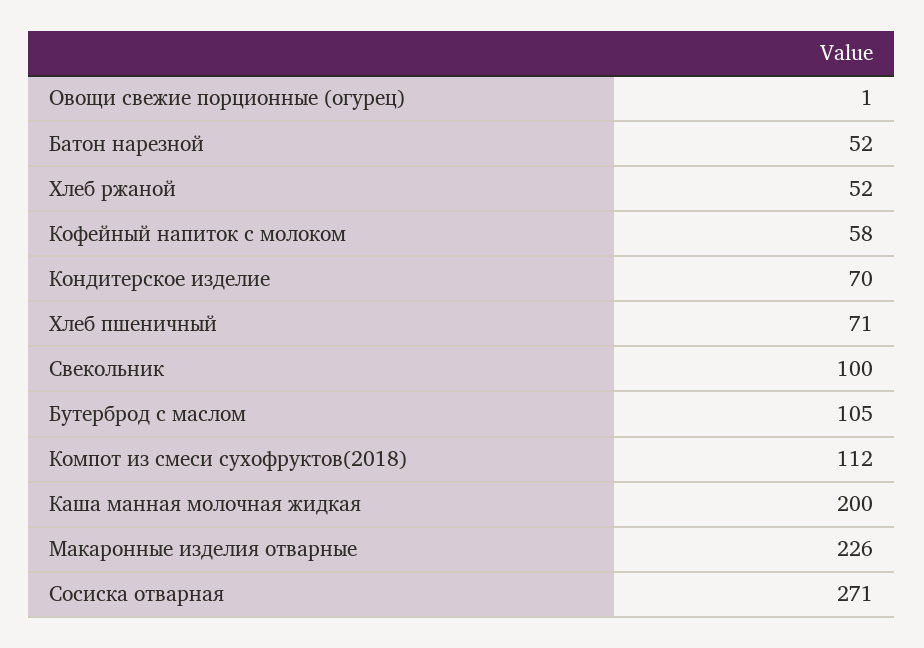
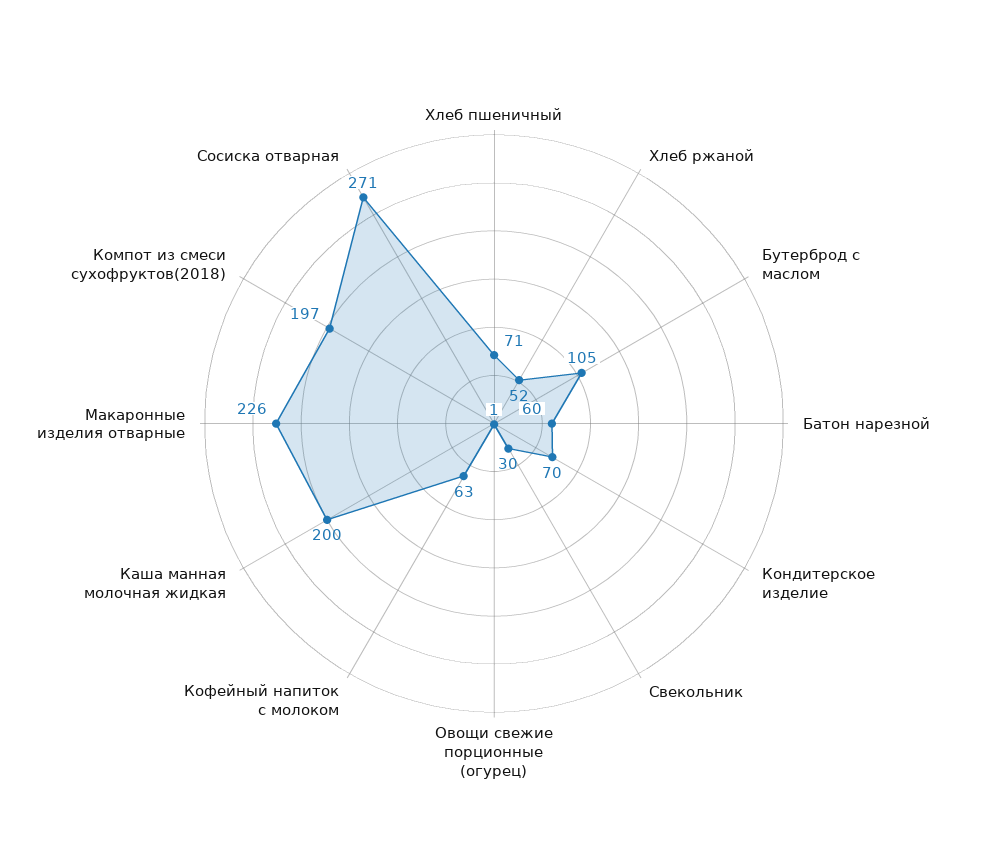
  {
    "Овощи свежие порционные (огурец)": 1,
-   "Батон нарезной": 52,
+   "Батон нарезной": 60,
    "Хлеб ржаной": 52,
-   "Кофейный напиток с молоком": 58,
+   "Кофейный напиток с молоком": 63,
    "Кондитерское изделие": 70,
    "Хлеб пшеничный": 71,
-   "Свекольник": 100,
+   "Свекольник": 30,
    "Бутерброд с маслом": 105,
-   "Компот из смеси сухофруктов(2018)": 112,
+   "Компот из смеси сухофруктов(2018)": 197,
    "Каша манная молочная жидкая": 200,
    "Макаронные изделия отварные": 226,
    "Сосиска отварная": 271
  }

